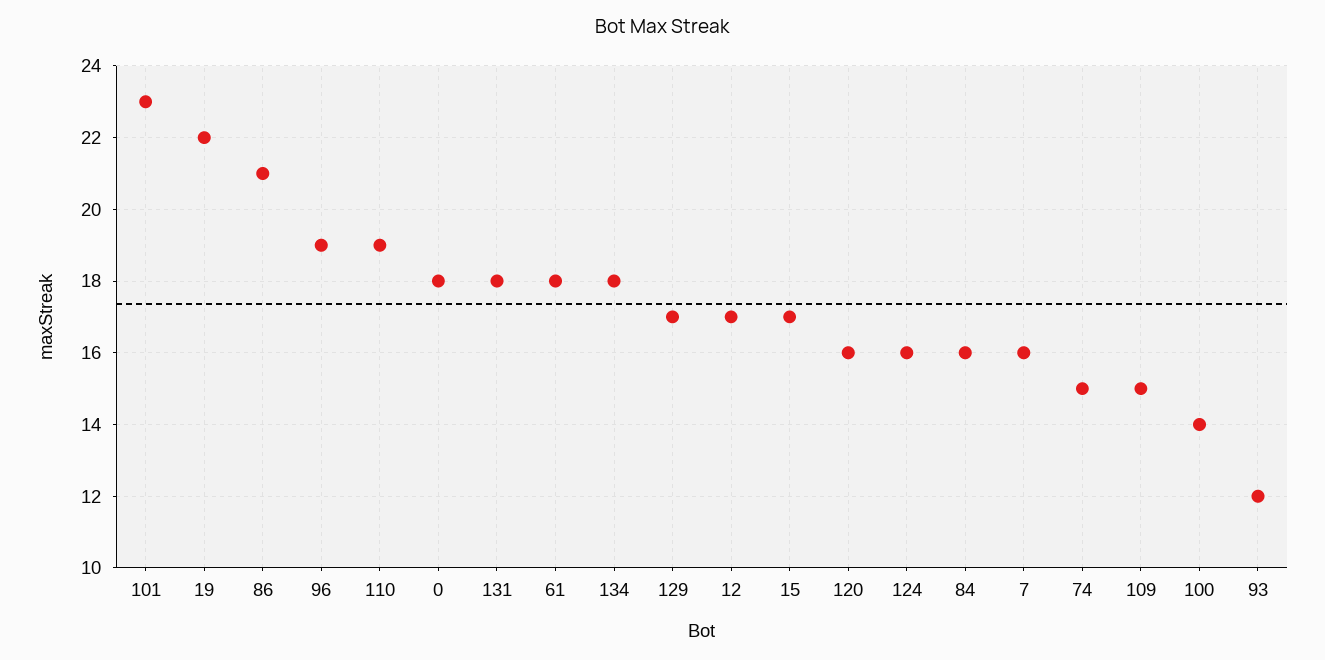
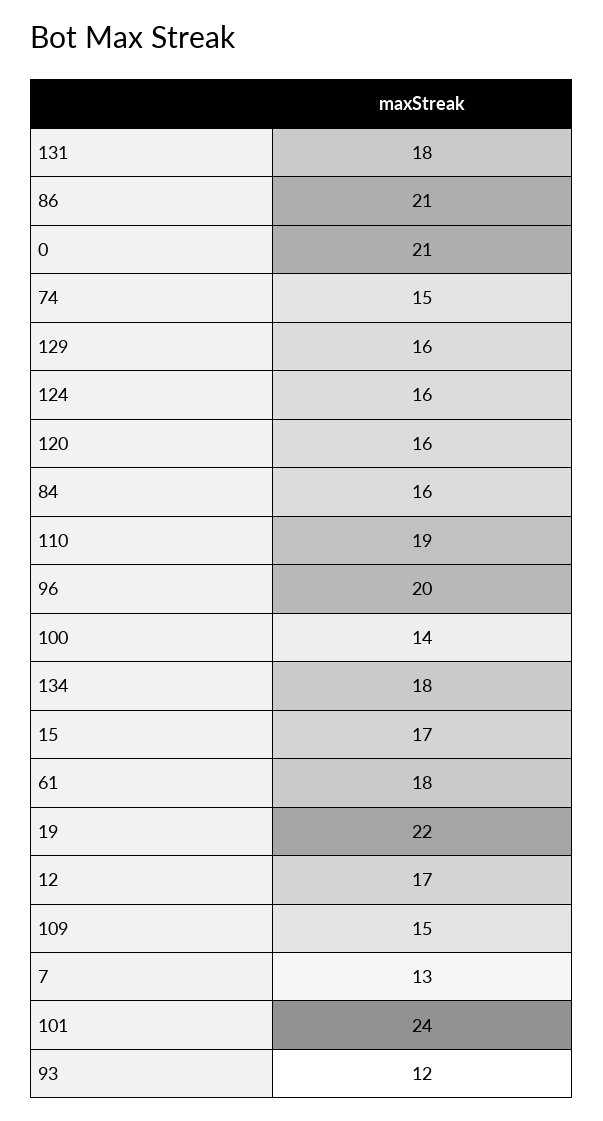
  {
-   "101": 23,
+   "101": 24,
    "19": 22,
    "86": 21,
-   "96": 19,
+   "96": 20,
    "110": 19,
-   "0": 18,
+   "0": 21,
    "131": 18,
    "61": 18,
    "134": 18,
-   "129": 17,
+   "129": 16,
    "12": 17,
    "15": 17,
    "120": 16,
    "124": 16,
    "84": 16,
-   "7": 16,
+   "7": 13,
    "74": 15,
    "109": 15,
    "100": 14,
    "93": 12
  }

